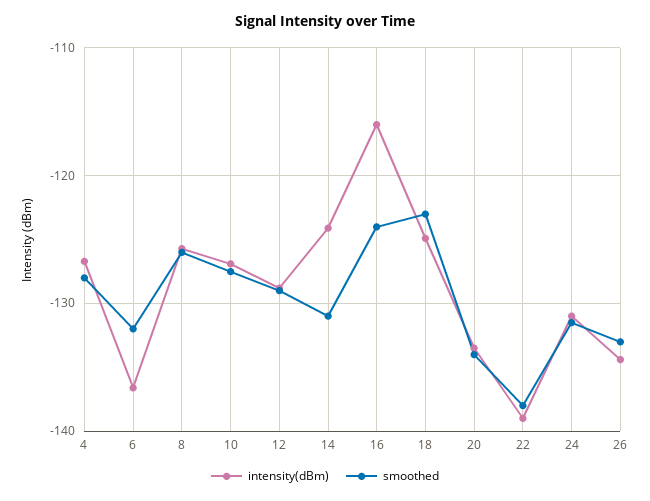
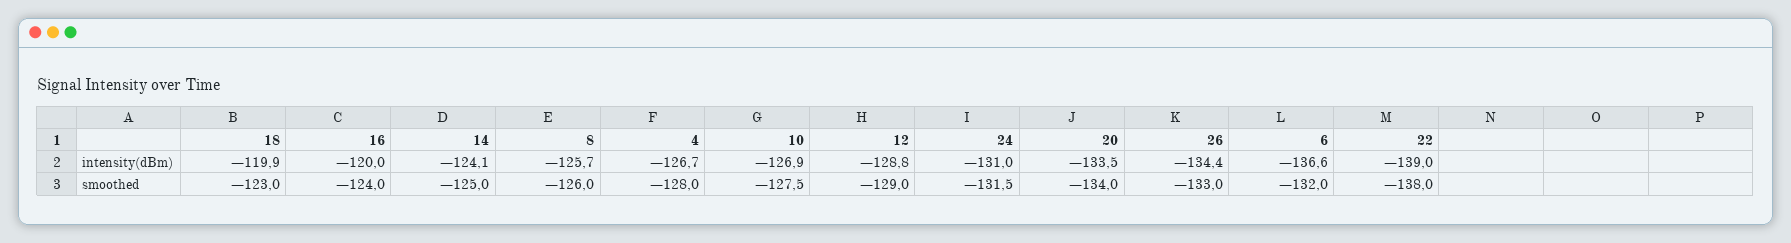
  {
    "intensity(dBm)": {
      "4": -126.7,
      "6": -136.6,
      "8": -125.7,
      "10": -126.9,
      "12": -128.8,
      "14": -124.1,
-     "16": -116,
+     "16": -120,
-     "18": -125,
+     "18": -119.9,
      "20": -133.5,
      "22": -139,
      "24": -131,
      "26": -134.4
    },
    "smoothed": {
      "4": -128,
      "6": -132,
      "8": -126,
      "10": -127.5,
      "12": -129,
-     "14": -131,
+     "14": -125,
      "16": -124,
      "18": -123,
      "20": -134,
      "22": -138,
      "24": -131.5,
      "26": -133
    }
  }

